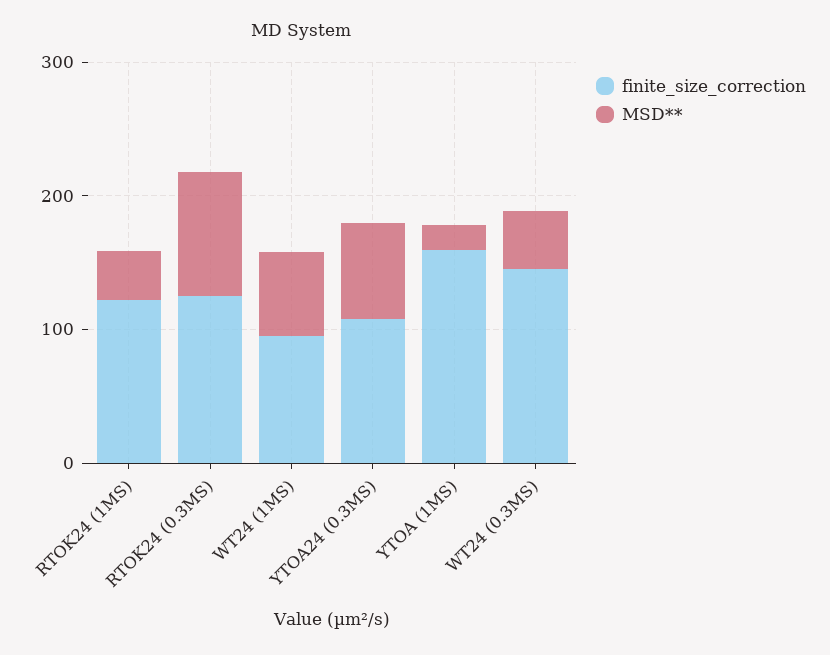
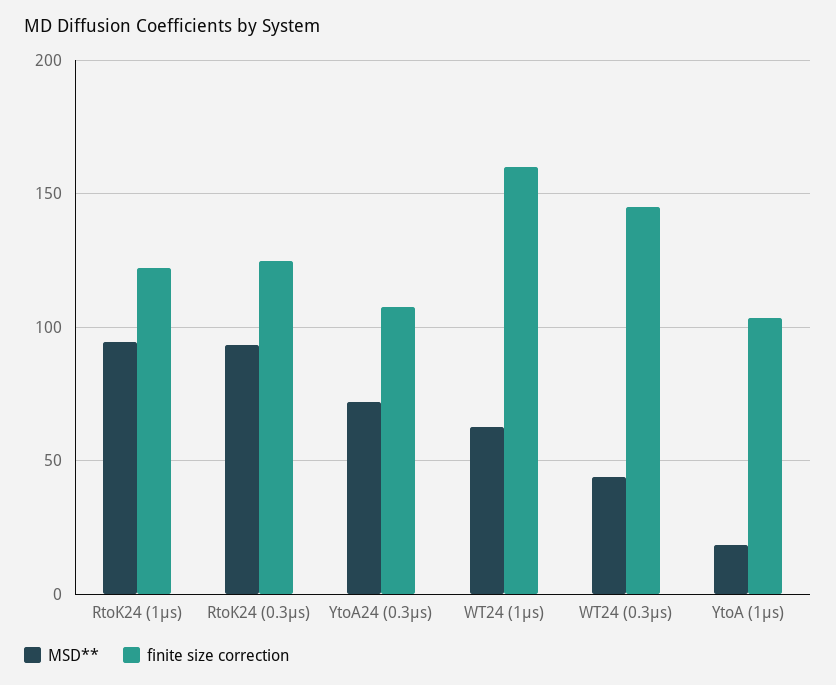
  {
    "finite_size_correction": {
      "RTOK24 (1ΜS)": 120,
      "RTOK24 (0.3ΜS)": 125,
-     "WT24 (1ΜS)": 100,
+     "WT24 (1ΜS)": 160,
      "YTOA24 (0.3ΜS)": 110,
-     "YTOA (1ΜS)": 160,
+     "YTOA (1ΜS)": 105,
      "WT24 (0.3ΜS)": 145
    },
    "MSD**": {
-     "RTOK24 (1ΜS)": 40,
+     "RTOK24 (1ΜS)": 95,
      "RTOK24 (0.3ΜS)": 95,
      "WT24 (1ΜS)": 60,
      "YTOA24 (0.3ΜS)": 70,
      "YTOA (1ΜS)": 20,
      "WT24 (0.3ΜS)": 45
    }
  }

